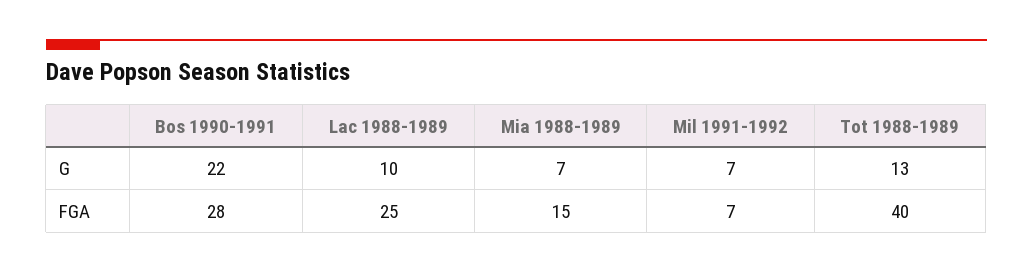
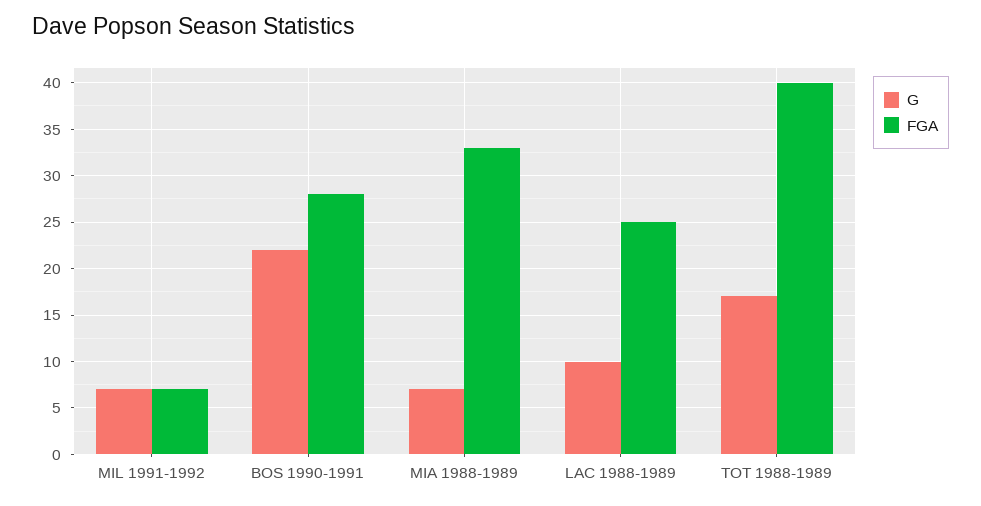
  {
    "G": {
      "Bos 1990-1991": 22,
      "Lac 1988-1989": 10,
      "Mia 1988-1989": 7,
      "Mil 1991-1992": 7,
-     "Tot 1988-1989": 13
+     "Tot 1988-1989": 17
    },
    "FGA": {
      "Bos 1990-1991": 28,
      "Lac 1988-1989": 25,
-     "Mia 1988-1989": 15,
+     "Mia 1988-1989": 33,
      "Mil 1991-1992": 7,
      "Tot 1988-1989": 40
    }
  }

